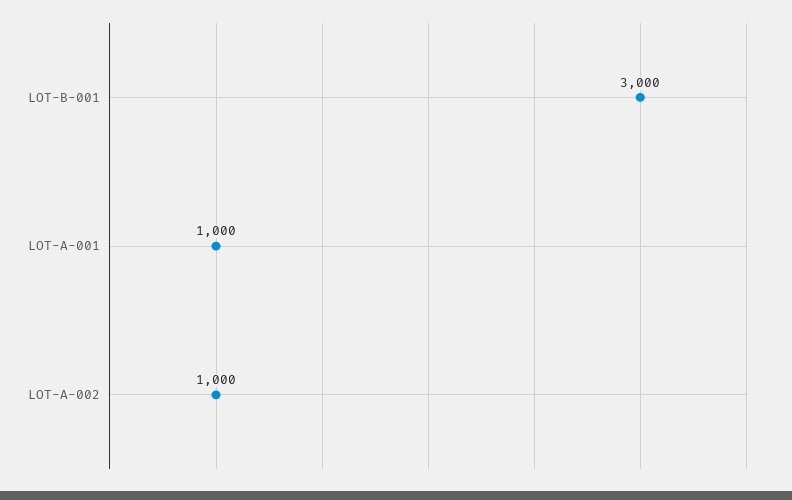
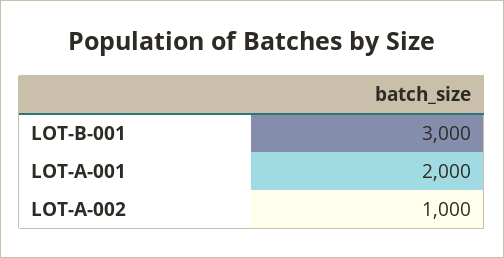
  {
    "LOT-B-001": 3000,
-   "LOT-A-001": 1000,
+   "LOT-A-001": 2000,
    "LOT-A-002": 1000
  }

